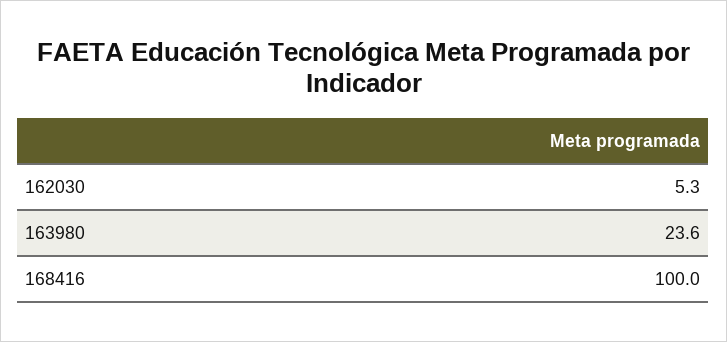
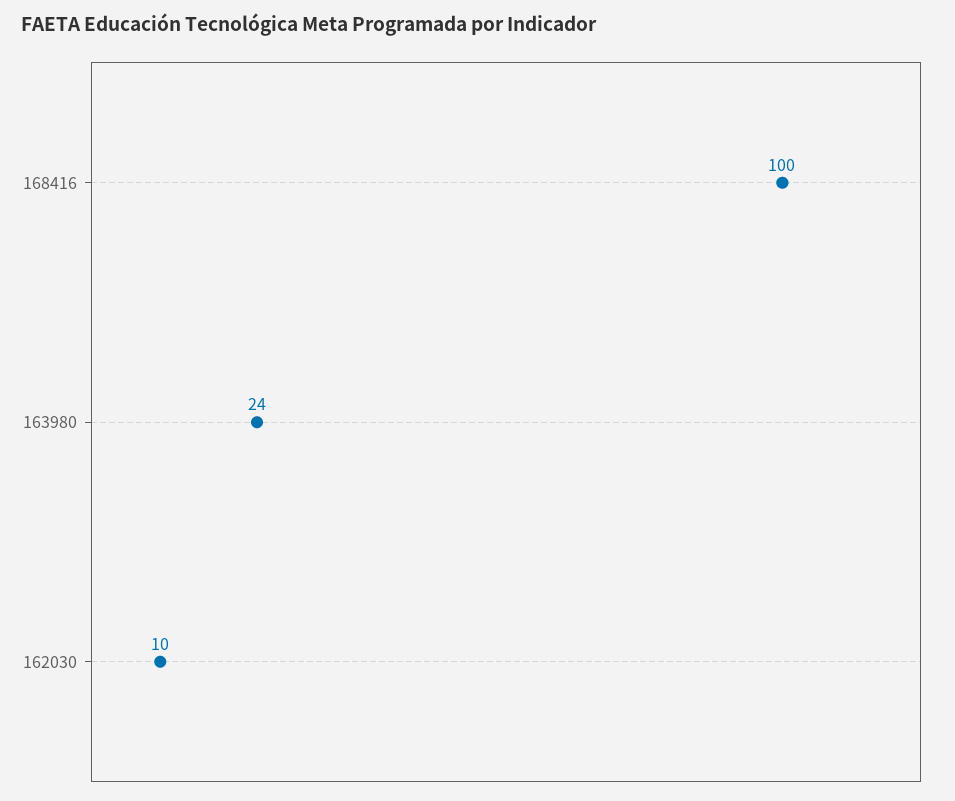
  {
-   "162030": 5.3,
+   "162030": 10,
    "163980": 23.6,
    "168416": 100
  }

